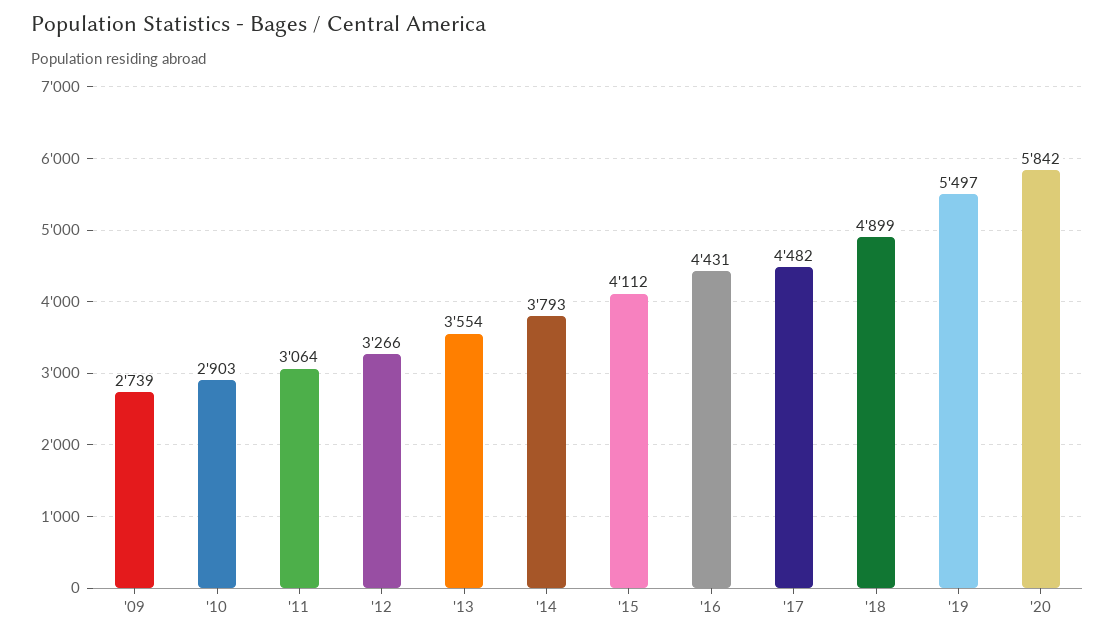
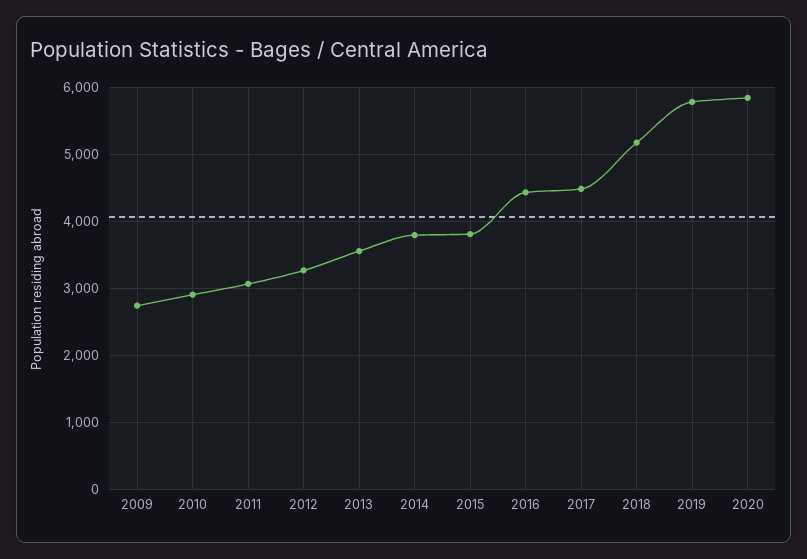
  {
    "'09": 2739,
    "'10": 2903,
    "'11": 3064,
    "'12": 3266,
    "'13": 3554,
    "'14": 3793,
-   "'15": 4112,
+   "'15": 3800,
    "'16": 4431,
    "'17": 4482,
-   "'18": 4899,
+   "'18": 5200,
-   "'19": 5497,
+   "'19": 5800,
    "'20": 5842
  }

